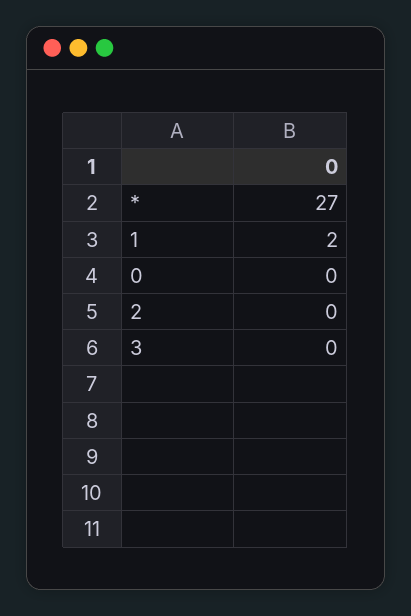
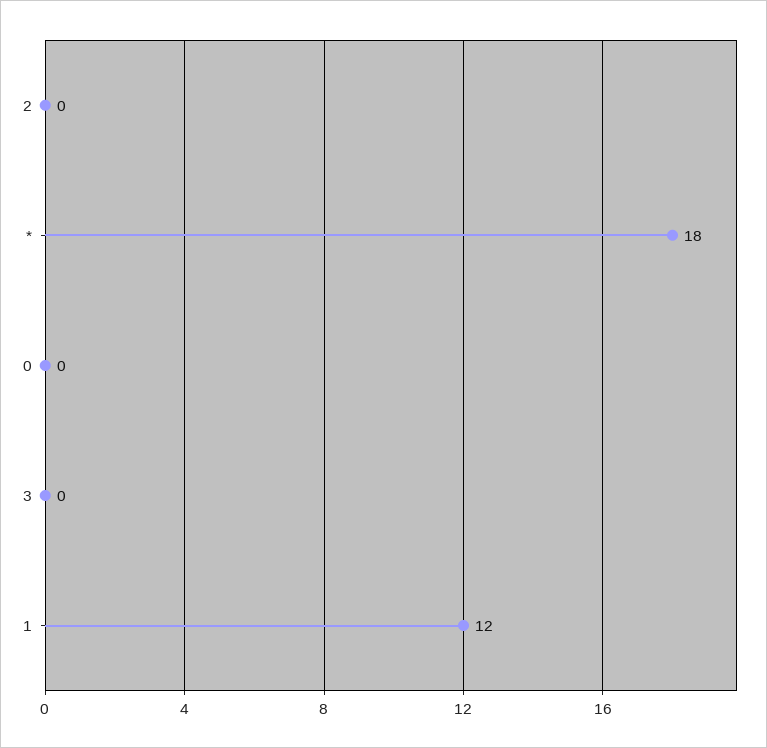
  {
-   "*": 27,
+   "*": 18,
-   "1": 2,
+   "1": 12,
    "0": 0,
    "2": 0,
    "3": 0
  }

